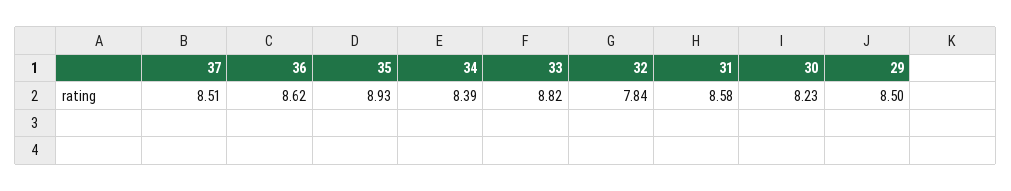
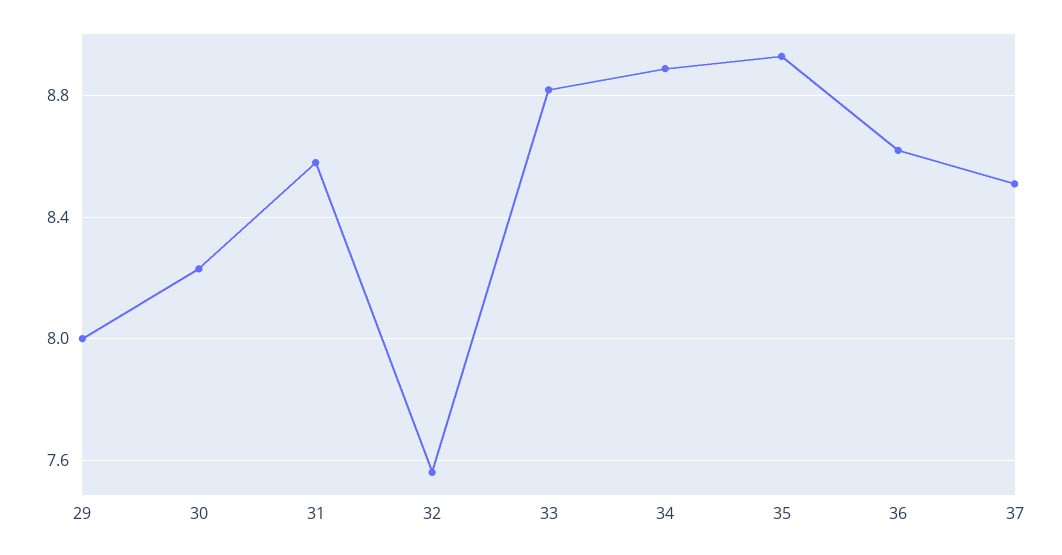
  {
    "37": 8.51,
    "36": 8.62,
    "35": 8.93,
-   "34": 8.39,
+   "34": 8.9,
    "33": 8.82,
-   "32": 7.84,
+   "32": 7.55,
    "31": 8.58,
    "30": 8.23,
-   "29": 8.5
+   "29": 8
  }

